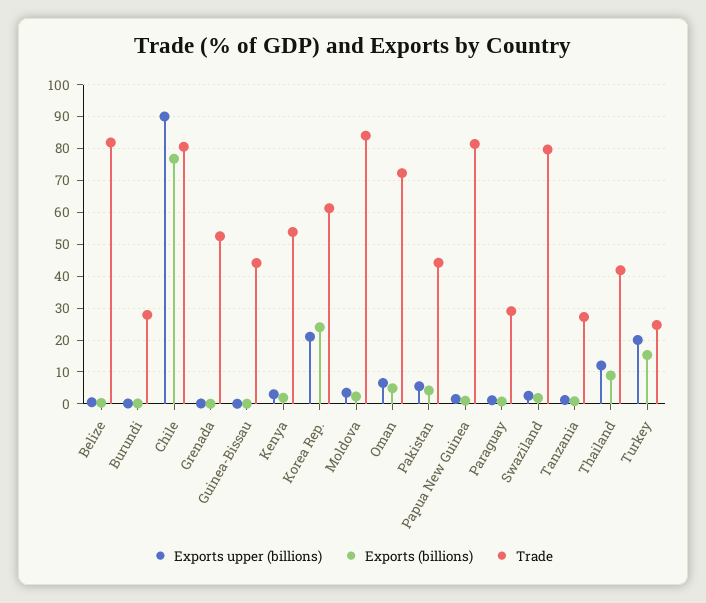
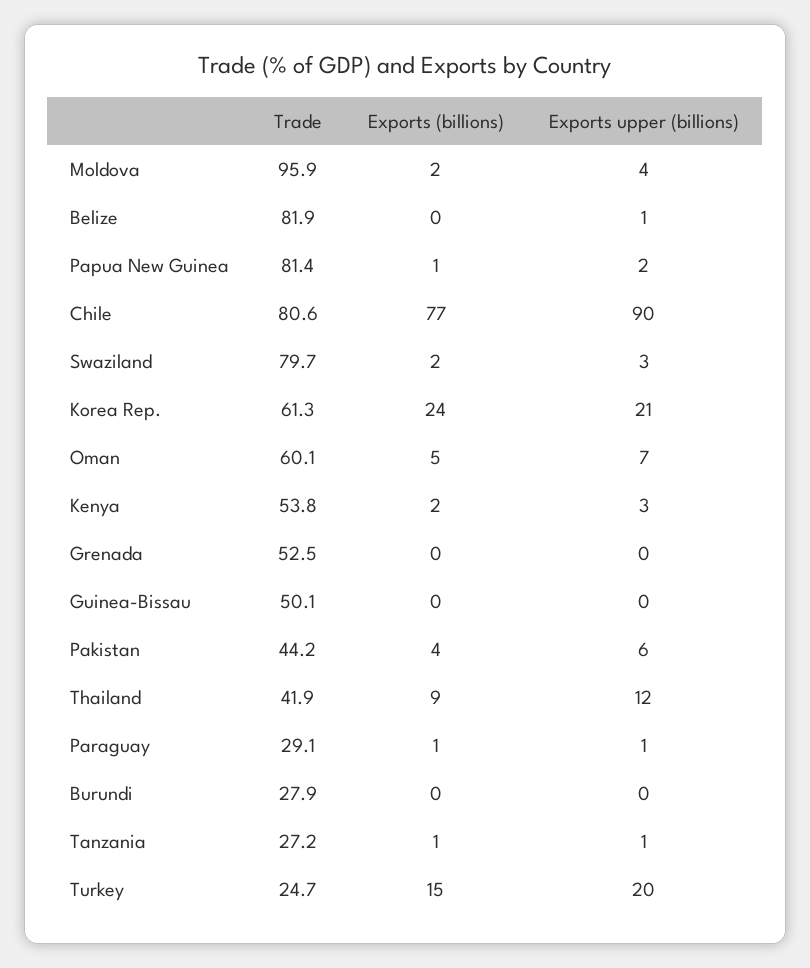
  {
    "Exports upper (billions)": {
      "Belize": 1,
      "Burundi": 0,
      "Chile": 90,
      "Grenada": 0,
      "Guinea-Bissau": 0,
      "Kenya": 3,
      "Korea Rep.": 21,
      "Moldova": 4,
      "Oman": 7,
      "Pakistan": 6,
      "Papua New Guinea": 2,
      "Paraguay": 1,
      "Swaziland": 3,
      "Tanzania": 1,
      "Thailand": 12,
      "Turkey": 20
    },
    "Exports (billions)": {
      "Belize": 0,
      "Burundi": 0,
      "Chile": 77,
      "Grenada": 0,
      "Guinea-Bissau": 0,
      "Kenya": 2,
      "Korea Rep.": 24,
      "Moldova": 2,
      "Oman": 5,
      "Pakistan": 4,
      "Papua New Guinea": 1,
      "Paraguay": 1,
      "Swaziland": 2,
      "Tanzania": 1,
      "Thailand": 9,
      "Turkey": 15
    },
    "Trade": {
      "Belize": 81.9,
      "Burundi": 27.9,
      "Chile": 80.6,
      "Grenada": 52.5,
-     "Guinea-Bissau": 44,
+     "Guinea-Bissau": 50.1,
      "Kenya": 53.8,
      "Korea Rep.": 61.3,
-     "Moldova": 84,
+     "Moldova": 95.9,
-     "Oman": 72,
+     "Oman": 60.1,
      "Pakistan": 44.2,
      "Papua New Guinea": 81.4,
      "Paraguay": 29.1,
      "Swaziland": 79.7,
      "Tanzania": 27.2,
      "Thailand": 41.9,
      "Turkey": 24.7
    }
  }

